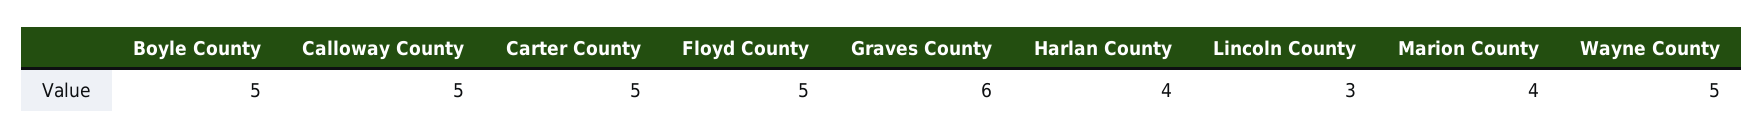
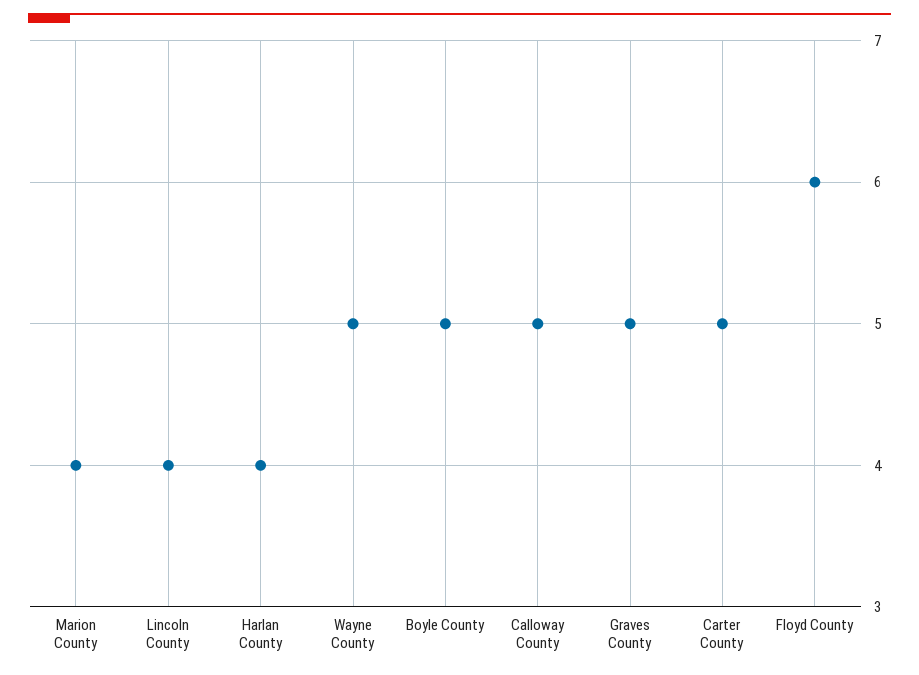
  {
    "Boyle County": 5,
    "Calloway County": 5,
    "Carter County": 5,
-   "Floyd County": 5,
+   "Floyd County": 6,
-   "Graves County": 6,
+   "Graves County": 5,
    "Harlan County": 4,
-   "Lincoln County": 3,
+   "Lincoln County": 4,
    "Marion County": 4,
    "Wayne County": 5
  }

